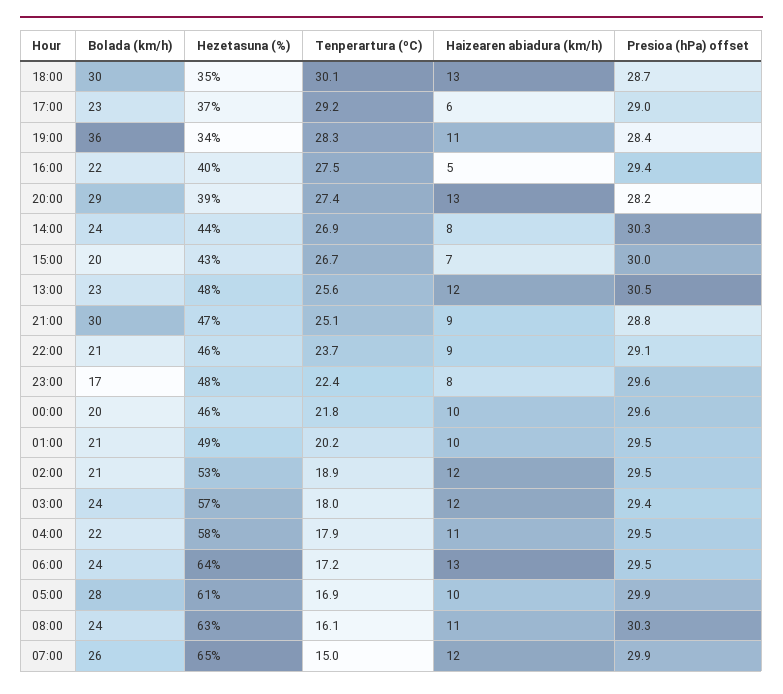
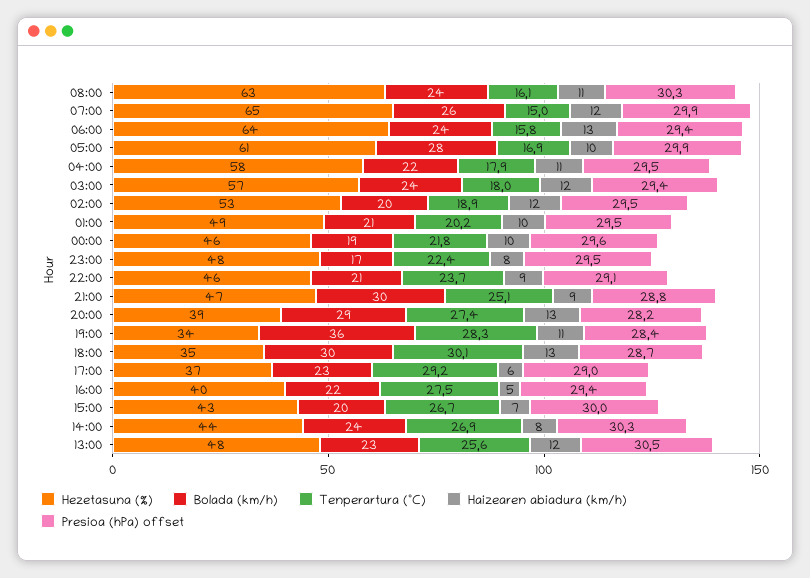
  {
    "Bolada (km/h)": {
      "18:00": 30,
      "17:00": 23,
      "19:00": 36,
      "16:00": 22,
      "20:00": 29,
      "14:00": 24,
      "15:00": 20,
      "13:00": 23,
      "21:00": 30,
      "22:00": 21,
      "23:00": 17,
-     "00:00": 20,
+     "00:00": 19,
      "01:00": 21,
-     "02:00": 21,
+     "02:00": 20,
      "03:00": 24,
      "04:00": 22,
      "06:00": 24,
      "05:00": 28,
      "08:00": 24,
      "07:00": 26
    },
    "Hezetasuna (%)": {
      "18:00": 35,
      "17:00": 37,
      "19:00": 34,
      "16:00": 40,
      "20:00": 39,
      "14:00": 44,
      "15:00": 43,
      "13:00": 48,
      "21:00": 47,
      "22:00": 46,
      "23:00": 48,
      "00:00": 46,
      "01:00": 49,
      "02:00": 53,
      "03:00": 57,
      "04:00": 58,
      "06:00": 64,
      "05:00": 61,
      "08:00": 63,
      "07:00": 65
    },
    "Tenperartura (ºC)": {
      "18:00": 30.1,
      "17:00": 29.2,
      "19:00": 28.3,
      "16:00": 27.5,
      "20:00": 27.4,
      "14:00": 26.9,
      "15:00": 26.7,
      "13:00": 25.6,
      "21:00": 25.1,
      "22:00": 23.7,
      "23:00": 22.4,
      "00:00": 21.8,
      "01:00": 20.2,
      "02:00": 18.9,
      "03:00": 18,
      "04:00": 17.9,
-     "06:00": 17.2,
+     "06:00": 15.8,
      "05:00": 16.9,
      "08:00": 16.1,
      "07:00": 15
    },
    "Haizearen abiadura (km/h)": {
      "18:00": 13,
      "17:00": 6,
      "19:00": 11,
      "16:00": 5,
      "20:00": 13,
      "14:00": 8,
      "15:00": 7,
      "13:00": 12,
      "21:00": 9,
      "22:00": 9,
      "23:00": 8,
      "00:00": 10,
      "01:00": 10,
      "02:00": 12,
      "03:00": 12,
      "04:00": 11,
      "06:00": 13,
      "05:00": 10,
      "08:00": 11,
      "07:00": 12
    },
    "Presioa (hPa) offset": {
      "18:00": 28.7,
      "17:00": 29,
      "19:00": 28.4,
      "16:00": 29.4,
      "20:00": 28.2,
      "14:00": 30.3,
      "15:00": 30,
      "13:00": 30.5,
      "21:00": 28.8,
      "22:00": 29.1,
-     "23:00": 29.6,
+     "23:00": 29.5,
      "00:00": 29.6,
      "01:00": 29.5,
      "02:00": 29.5,
      "03:00": 29.4,
      "04:00": 29.5,
-     "06:00": 29.5,
+     "06:00": 29.4,
      "05:00": 29.9,
      "08:00": 30.3,
      "07:00": 29.9
    }
  }

